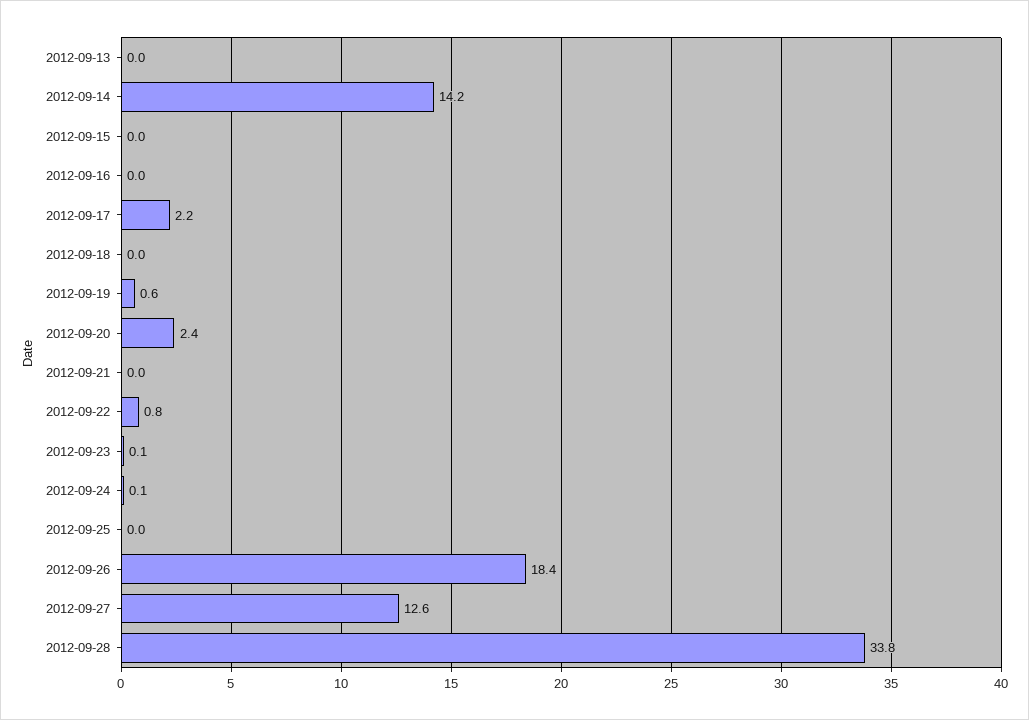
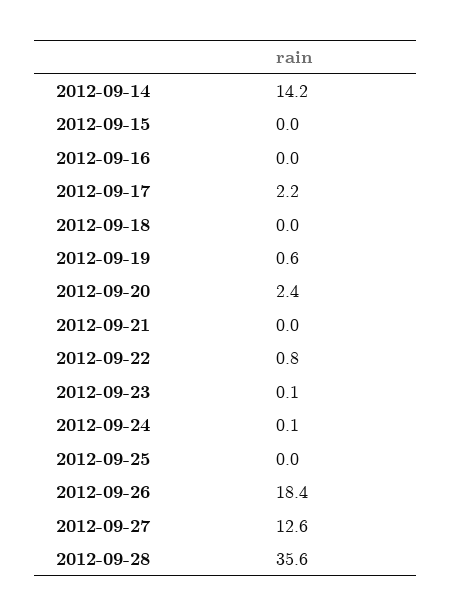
  {
-   "2012-09-13": 0,
    "2012-09-14": 14.2,
    "2012-09-15": 0,
    "2012-09-16": 0,
    "2012-09-17": 2.2,
    "2012-09-18": 0,
    "2012-09-19": 0.6,
    "2012-09-20": 2.4,
    "2012-09-21": 0,
    "2012-09-22": 0.8,
    "2012-09-23": 0.1,
    "2012-09-24": 0.1,
    "2012-09-25": 0,
    "2012-09-26": 18.4,
    "2012-09-27": 12.6,
-   "2012-09-28": 33.8
+   "2012-09-28": 35.6
  }

